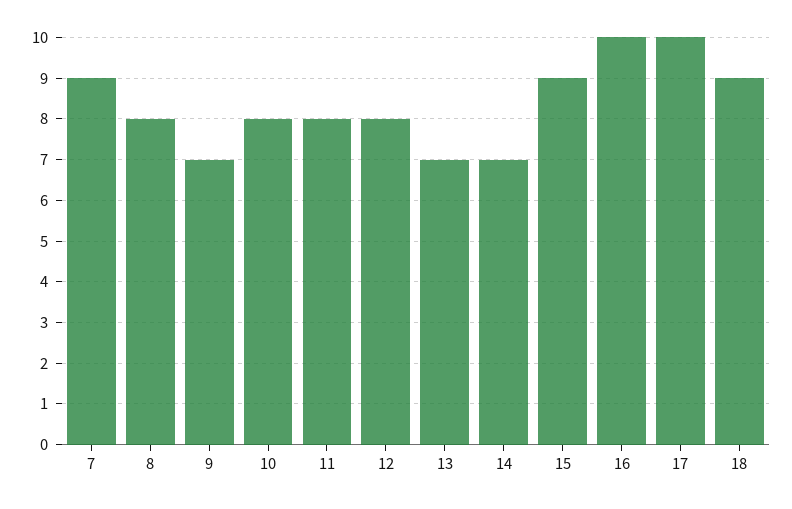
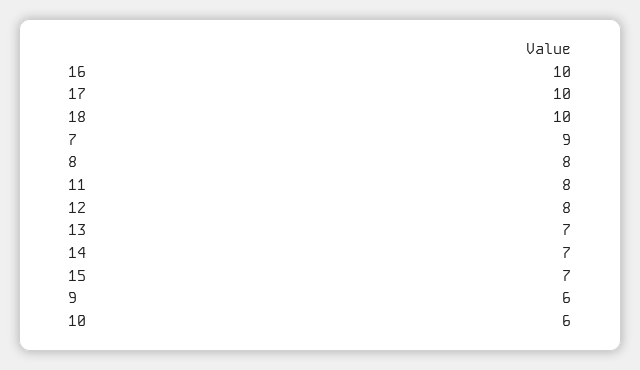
  {
    "7": 9,
    "8": 8,
-   "9": 7,
+   "9": 6,
-   "10": 8,
+   "10": 6,
    "11": 8,
    "12": 8,
    "13": 7,
    "14": 7,
-   "15": 9,
+   "15": 7,
    "16": 10,
    "17": 10,
-   "18": 9
+   "18": 10
  }

